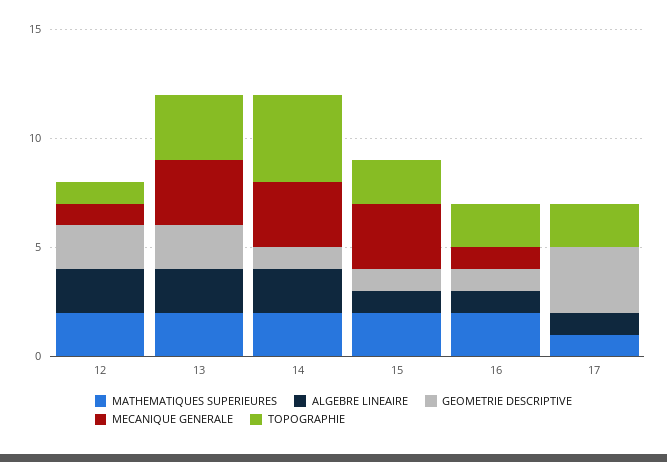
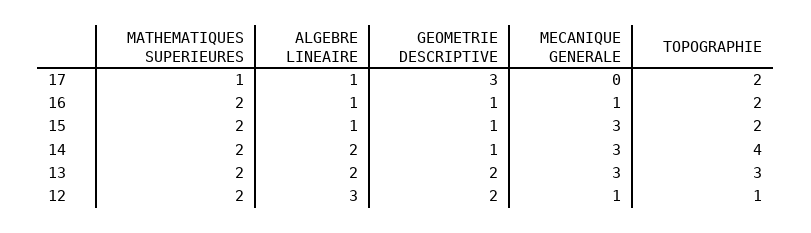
  {
    "MATHEMATIQUES SUPERIEURES": {
      "12": 2,
      "13": 2,
      "14": 2,
      "15": 2,
      "16": 2,
      "17": 1
    },
    "ALGEBRE LINEAIRE": {
-     "12": 2,
+     "12": 3,
      "13": 2,
      "14": 2,
      "15": 1,
      "16": 1,
      "17": 1
    },
    "GEOMETRIE DESCRIPTIVE": {
      "12": 2,
      "13": 2,
      "14": 1,
      "15": 1,
      "16": 1,
      "17": 3
    },
    "MECANIQUE GENERALE": {
      "12": 1,
      "13": 3,
      "14": 3,
      "15": 3,
      "16": 1,
      "17": 0
    },
    "TOPOGRAPHIE": {
      "12": 1,
      "13": 3,
      "14": 4,
      "15": 2,
      "16": 2,
      "17": 2
    }
  }

